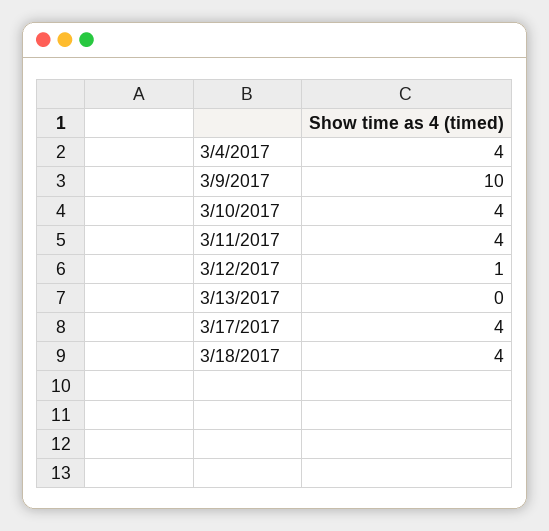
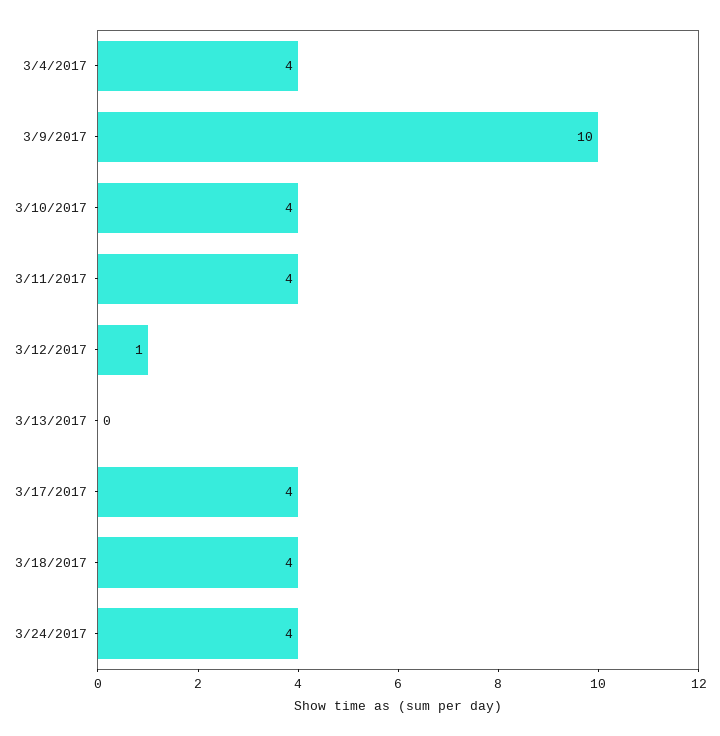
  {
    "3/4/2017": 4,
    "3/9/2017": 10,
    "3/10/2017": 4,
    "3/11/2017": 4,
    "3/12/2017": 1,
    "3/13/2017": 0,
    "3/17/2017": 4,
-   "3/18/2017": 4
+   "3/18/2017": 4,
+   "3/24/2017": 4
  }

